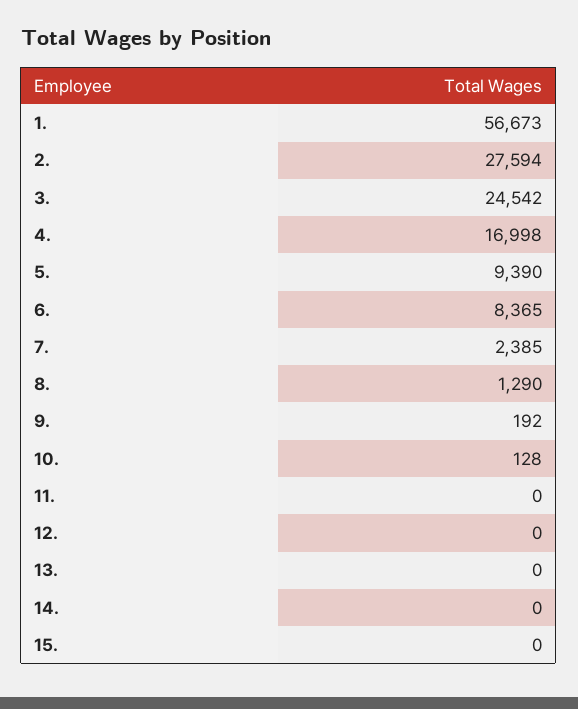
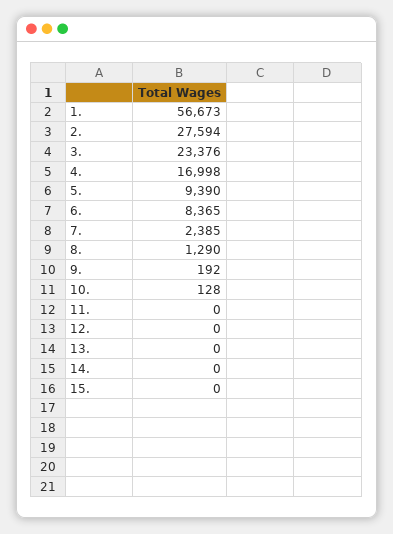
  {
    "1.": 56673,
    "2.": 27594,
-   "3.": 24542,
+   "3.": 23376,
    "4.": 16998,
    "5.": 9390,
    "6.": 8365,
    "7.": 2385,
    "8.": 1290,
    "9.": 192,
    "10.": 128,
    "11.": 0,
    "12.": 0,
    "13.": 0,
    "14.": 0,
    "15.": 0
  }

